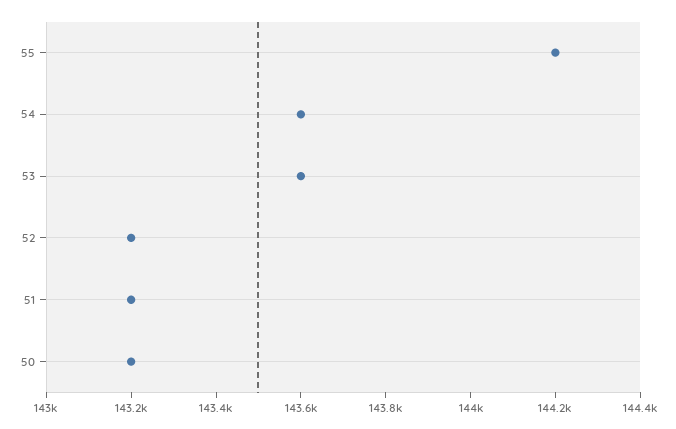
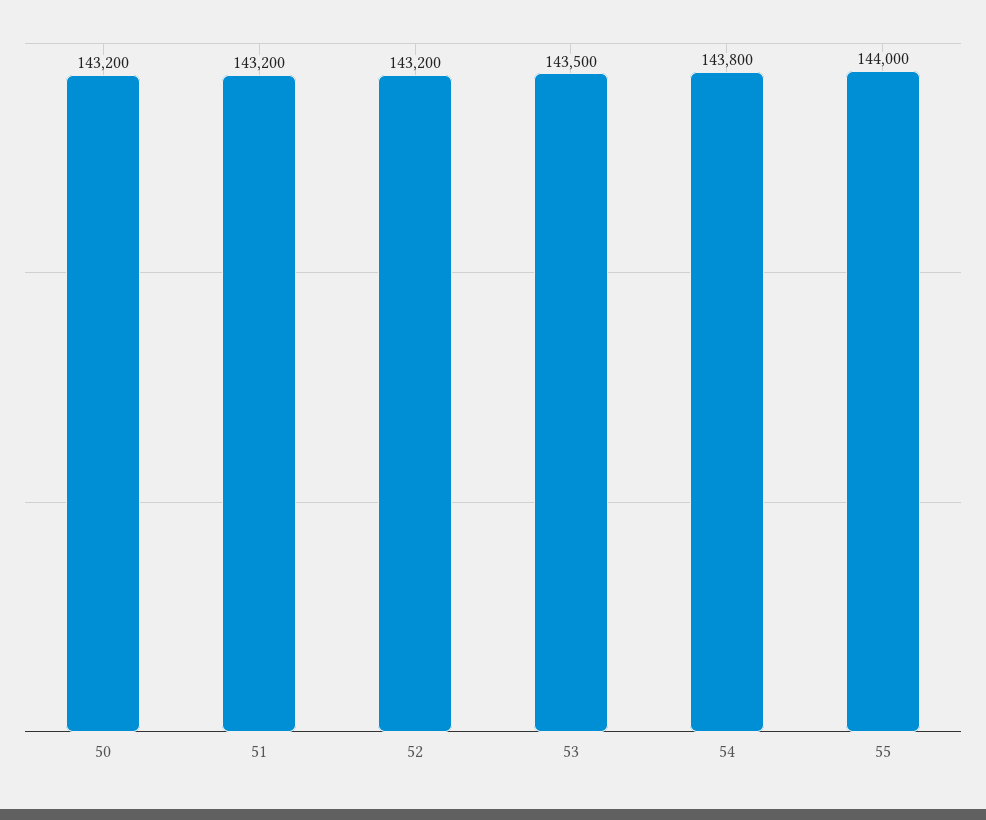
  {
-   "55": 144200,
+   "55": 144000,
-   "54": 143600,
+   "54": 143800,
-   "53": 143600,
+   "53": 143500,
    "52": 143200,
    "51": 143200,
    "50": 143200
  }

